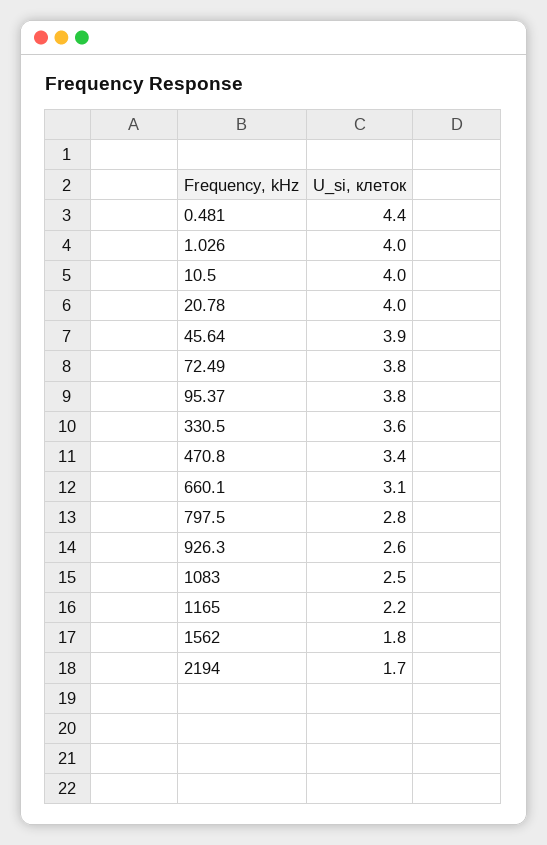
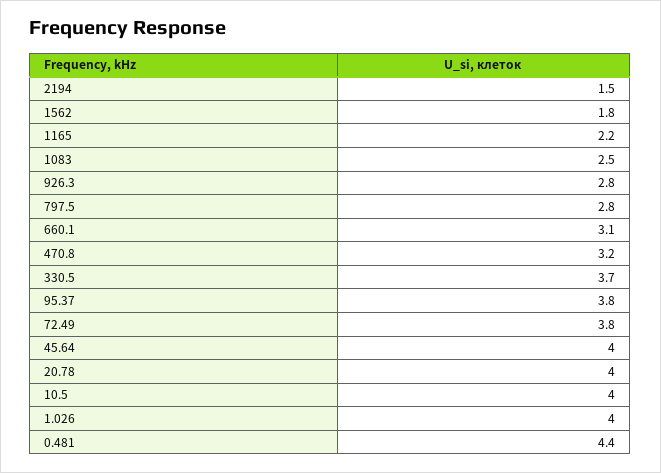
  {
    "0.481": 4.4,
    "1.026": 4,
    "10.5": 4,
    "20.78": 4,
-   "45.64": 3.9,
+   "45.64": 4,
    "72.49": 3.8,
    "95.37": 3.8,
-   "330.5": 3.6,
+   "330.5": 3.7,
-   "470.8": 3.4,
+   "470.8": 3.2,
    "660.1": 3.1,
    "797.5": 2.8,
-   "926.3": 2.6,
+   "926.3": 2.8,
    "1083": 2.5,
    "1165": 2.2,
    "1562": 1.8,
-   "2194": 1.7
+   "2194": 1.5
  }

